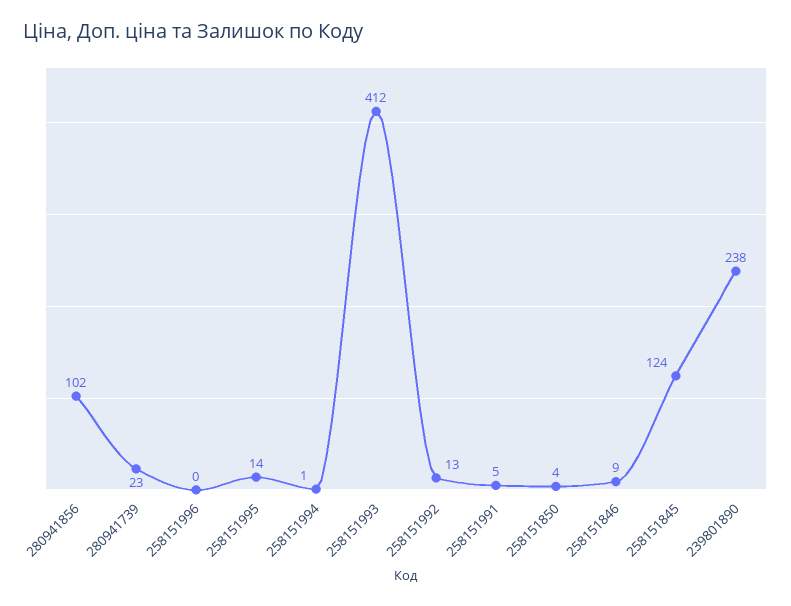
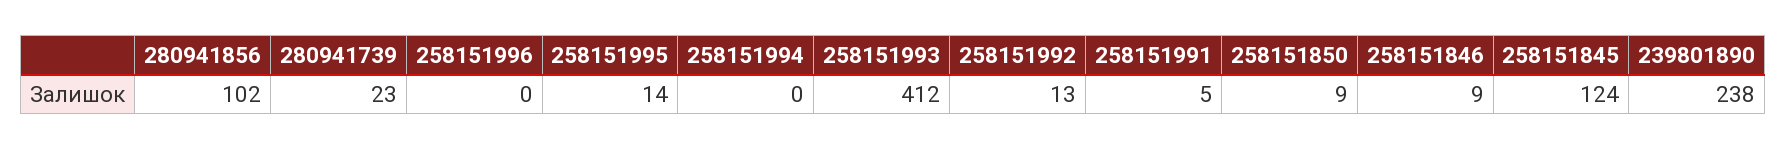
  {
    "280941856": 102,
    "280941739": 23,
    "258151996": 0,
    "258151995": 14,
-   "258151994": 1,
+   "258151994": 0,
    "258151993": 412,
    "258151992": 13,
    "258151991": 5,
-   "258151850": 4,
+   "258151850": 9,
    "258151846": 9,
    "258151845": 124,
    "239801890": 238
  }

